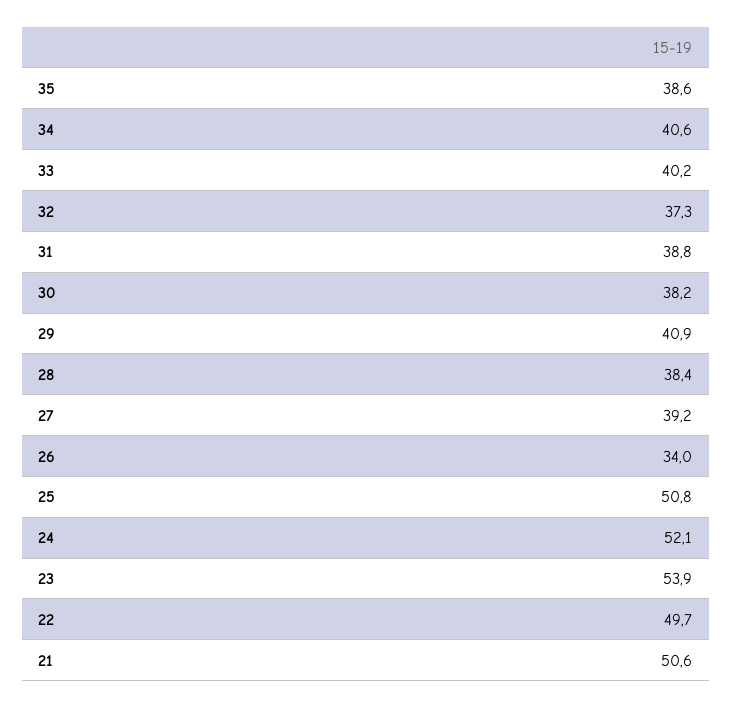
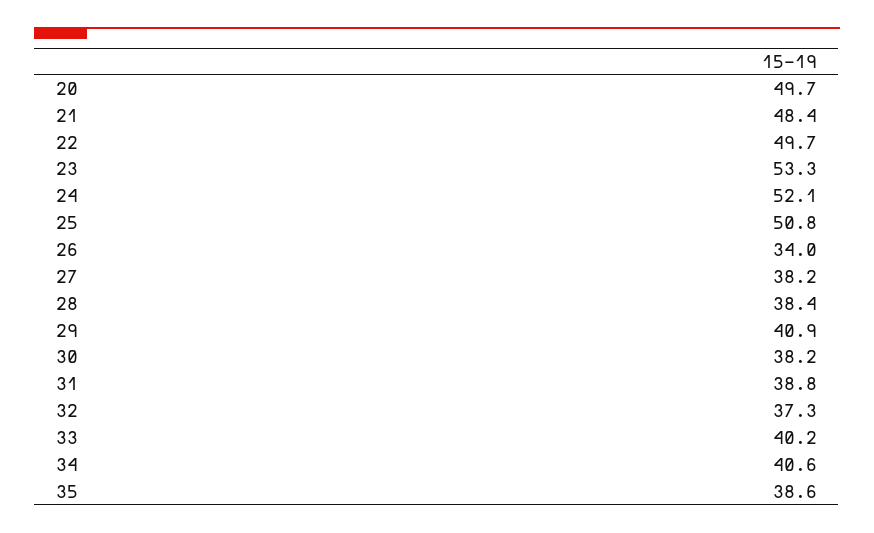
  {
    "35": 38.6,
    "34": 40.6,
    "33": 40.2,
    "32": 37.3,
    "31": 38.8,
    "30": 38.2,
    "29": 40.9,
    "28": 38.4,
-   "27": 39.2,
+   "27": 38.2,
    "26": 34,
    "25": 50.8,
    "24": 52.1,
-   "23": 53.9,
+   "23": 53.3,
    "22": 49.7,
-   "21": 50.6
+   "21": 48.4,
+   "20": 49.7
  }

